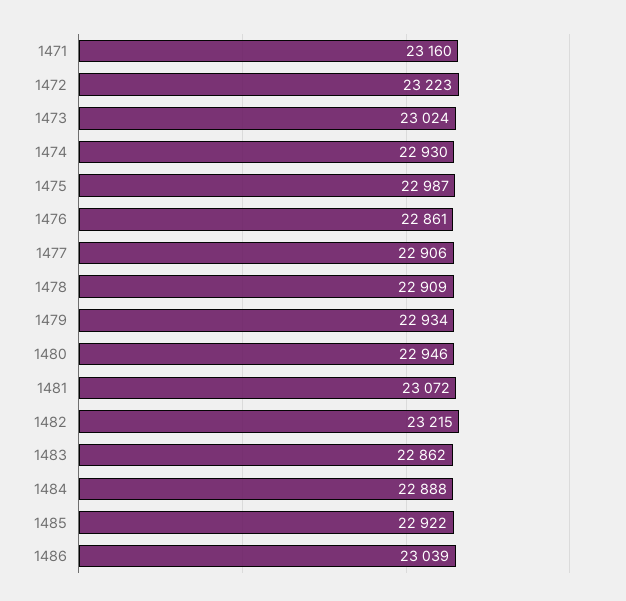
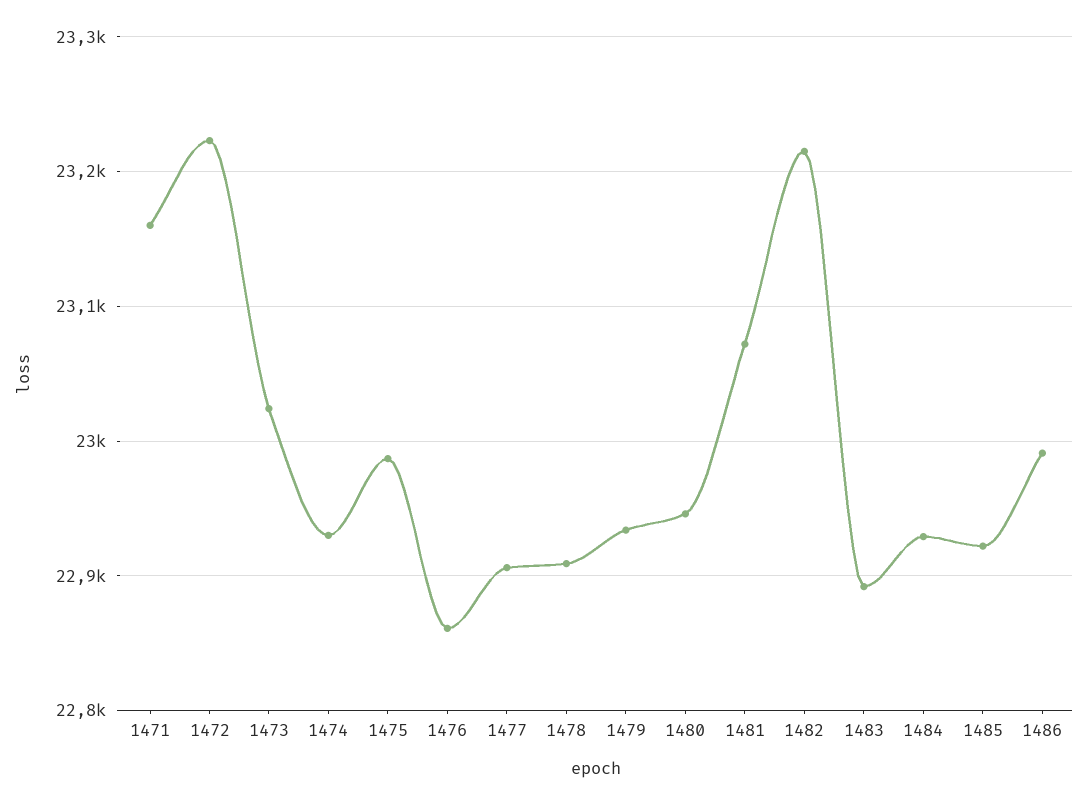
  {
    "1471": 23160,
    "1472": 23223,
    "1473": 23024,
    "1474": 22930,
    "1475": 22987,
    "1476": 22861,
    "1477": 22906,
    "1478": 22909,
    "1479": 22934,
    "1480": 22946,
    "1481": 23072,
    "1482": 23215,
-   "1483": 22862,
+   "1483": 22890,
-   "1484": 22888,
+   "1484": 22930,
    "1485": 22922,
-   "1486": 23039
+   "1486": 22990
  }

